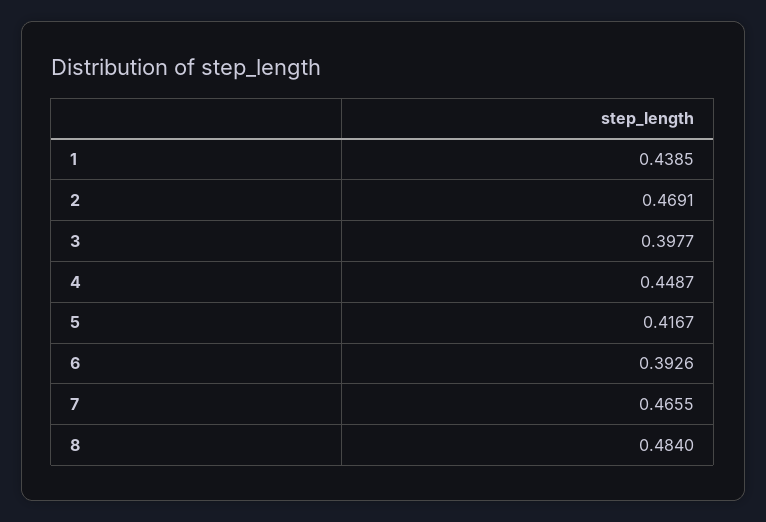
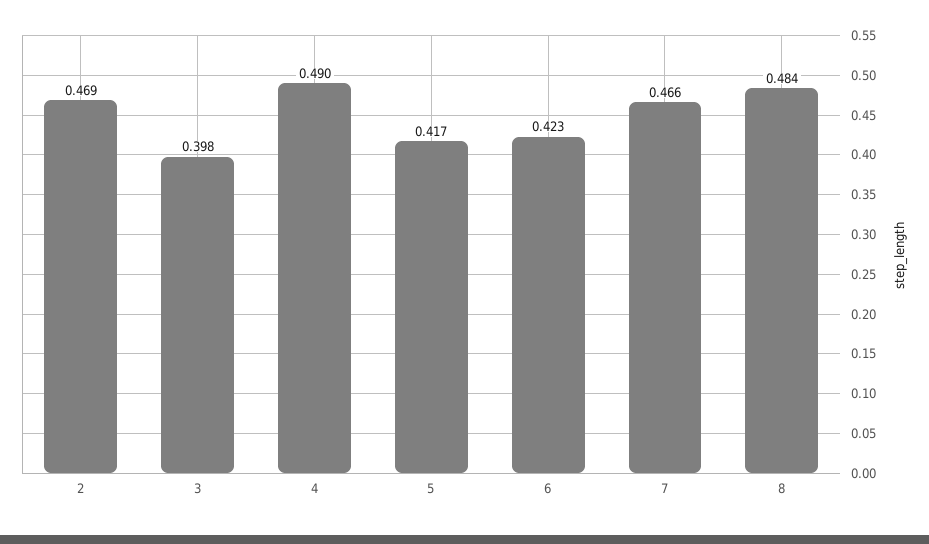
  {
-   "1": 0.4385,
    "2": 0.4691,
    "3": 0.3977,
-   "4": 0.4487,
+   "4": 0.49,
    "5": 0.4167,
-   "6": 0.3926,
+   "6": 0.423,
    "7": 0.4655,
    "8": 0.484
  }

